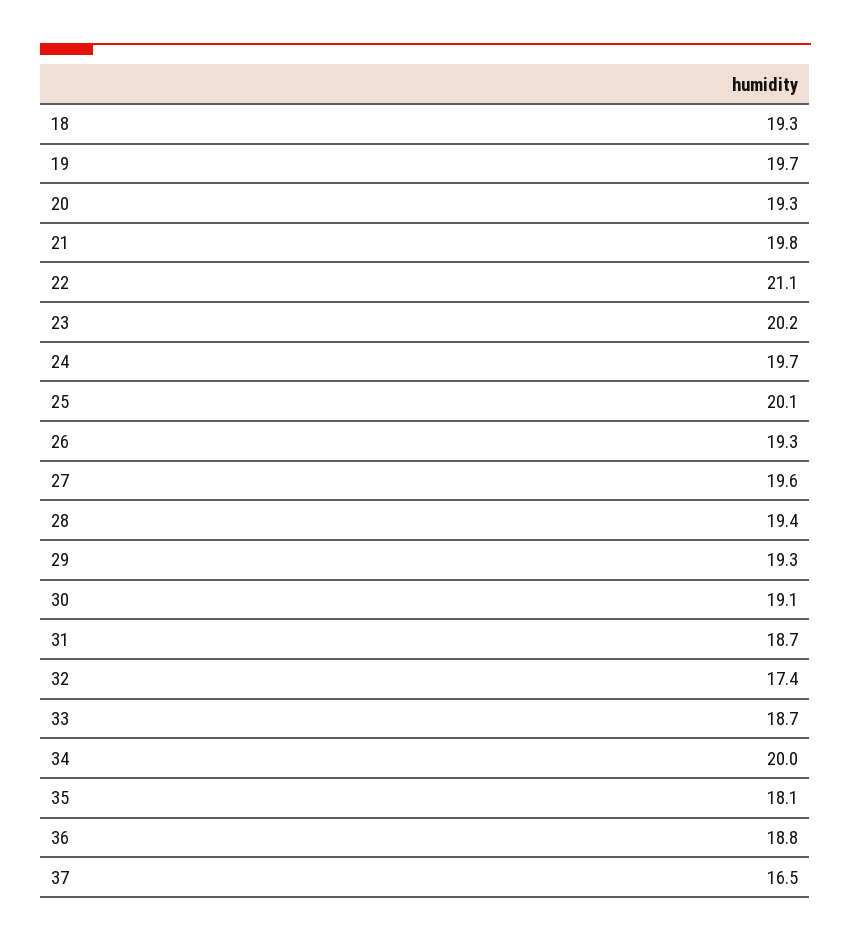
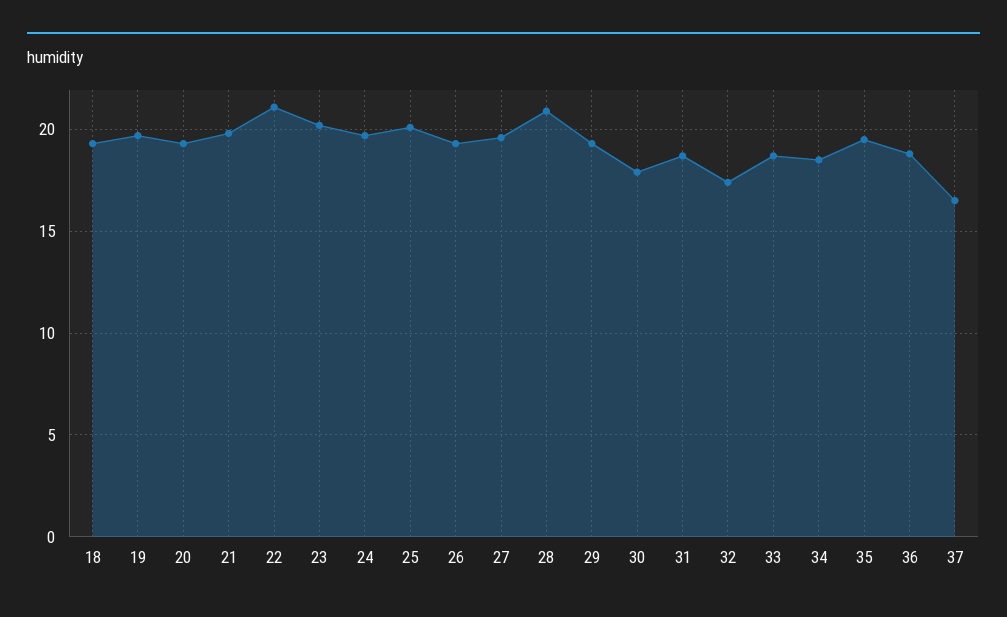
  {
    "18": 19.3,
    "19": 19.7,
    "20": 19.3,
    "21": 19.8,
    "22": 21.1,
    "23": 20.2,
    "24": 19.7,
    "25": 20.1,
    "26": 19.3,
    "27": 19.6,
-   "28": 19.4,
+   "28": 21,
    "29": 19.3,
-   "30": 19.1,
+   "30": 18,
    "31": 18.7,
    "32": 17.4,
    "33": 18.7,
-   "34": 20,
+   "34": 18.5,
-   "35": 18.1,
+   "35": 19.5,
    "36": 18.8,
    "37": 16.5
  }

